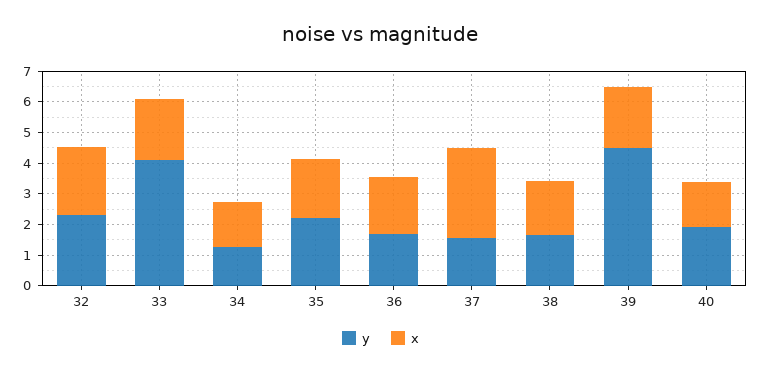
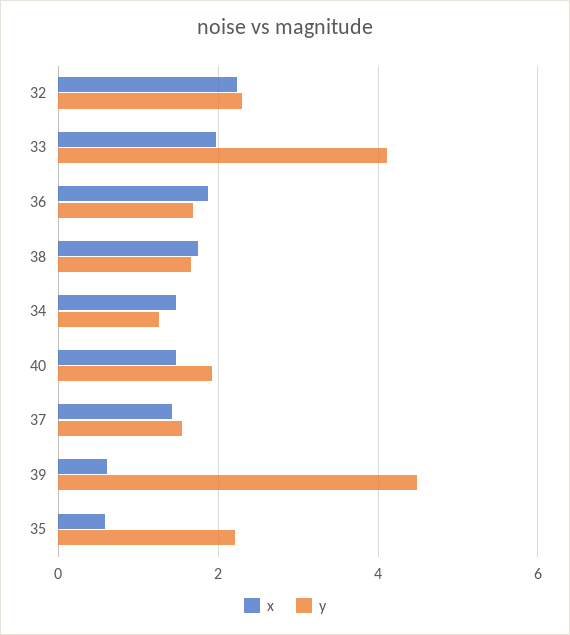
  {
    "y": {
      "32": 2.4,
      "33": 4.2,
      "34": 1.2,
      "35": 2.2,
      "36": 1.6,
      "37": 1.6,
      "38": 1.6,
      "39": 4.4,
      "40": 2
    },
    "x": {
      "32": 2.2,
      "33": 2,
      "34": 1.4,
-     "35": 2,
+     "35": 0.6,
      "36": 1.8,
-     "37": 3,
+     "37": 1.4,
      "38": 1.8,
-     "39": 2,
+     "39": 0.6,
      "40": 1.4
    }
  }

